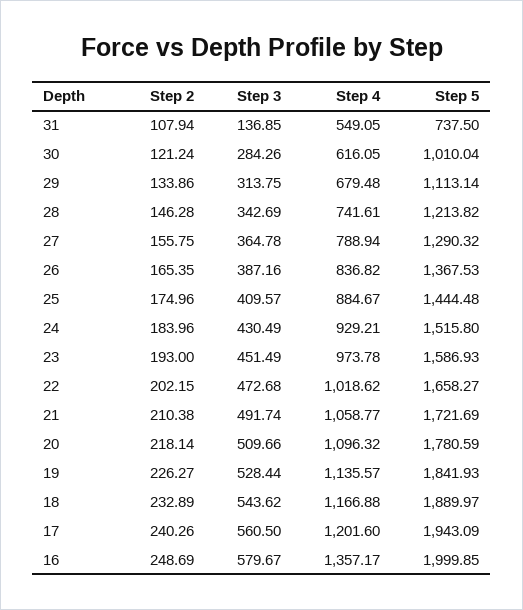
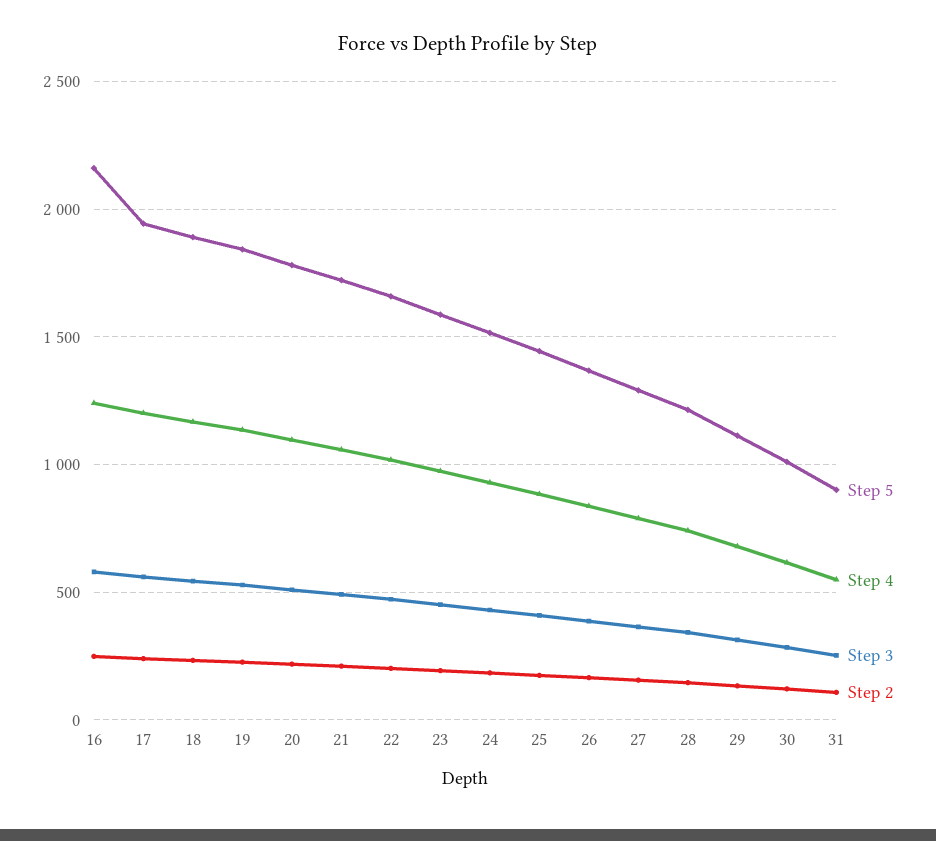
  {
    "Step 2": {
      "31": 107.94,
      "30": 121.24,
      "29": 133.86,
      "28": 146.28,
      "27": 155.75,
      "26": 165.35,
      "25": 174.96,
      "24": 183.96,
      "23": 193,
      "22": 202.15,
      "21": 210.38,
      "20": 218.14,
      "19": 226.27,
      "18": 232.89,
      "17": 240.26,
      "16": 248.69
    },
    "Step 3": {
-     "31": 136.85,
+     "31": 250,
      "30": 284.26,
      "29": 313.75,
      "28": 342.69,
      "27": 364.78,
      "26": 387.16,
      "25": 409.57,
      "24": 430.49,
      "23": 451.49,
      "22": 472.68,
      "21": 491.74,
      "20": 509.66,
      "19": 528.44,
      "18": 543.62,
      "17": 560.5,
      "16": 579.67
    },
    "Step 4": {
      "31": 549.05,
      "30": 616.05,
      "29": 679.48,
      "28": 741.61,
      "27": 788.94,
      "26": 836.82,
      "25": 884.67,
      "24": 929.21,
      "23": 973.78,
      "22": 1018.62,
      "21": 1058.77,
      "20": 1096.32,
      "19": 1135.57,
      "18": 1166.88,
      "17": 1201.6,
-     "16": 1357.17
+     "16": 1250
    },
    "Step 5": {
-     "31": 737.5,
+     "31": 900,
      "30": 1010.04,
      "29": 1113.14,
      "28": 1213.82,
      "27": 1290.32,
      "26": 1367.53,
      "25": 1444.48,
      "24": 1515.8,
      "23": 1586.93,
      "22": 1658.27,
      "21": 1721.69,
      "20": 1780.59,
      "19": 1841.93,
      "18": 1889.97,
      "17": 1943.09,
-     "16": 1999.85
+     "16": 2150
    }
  }

